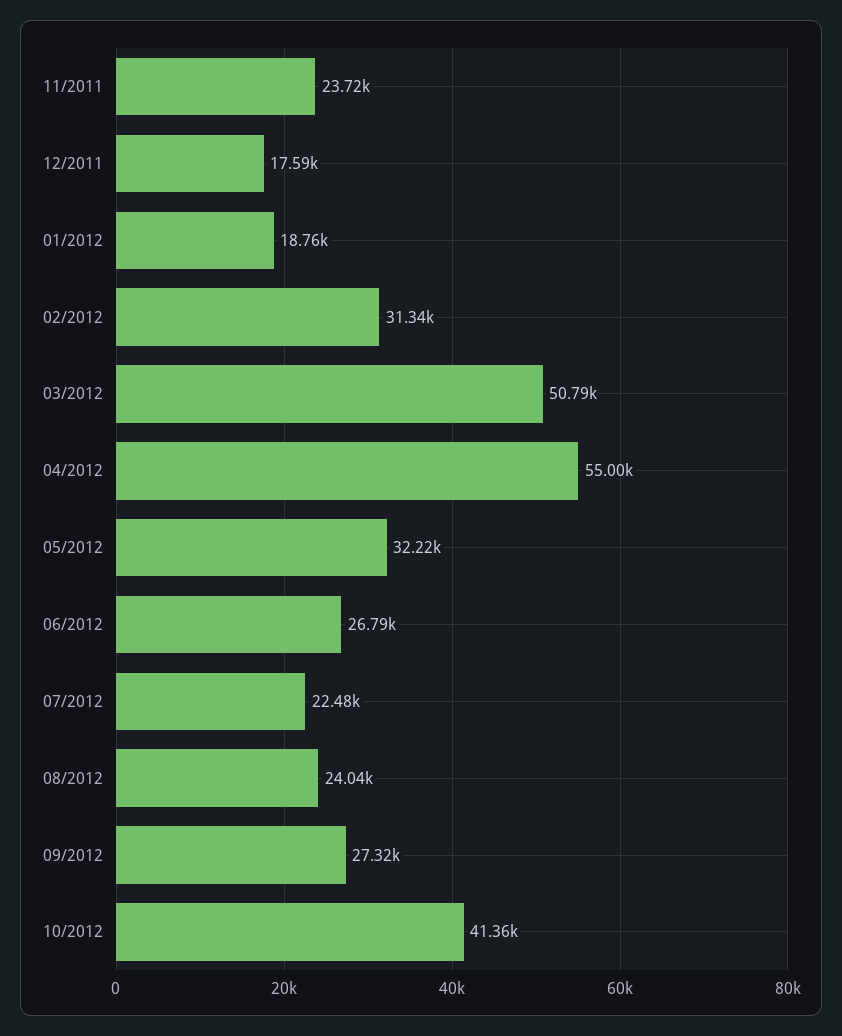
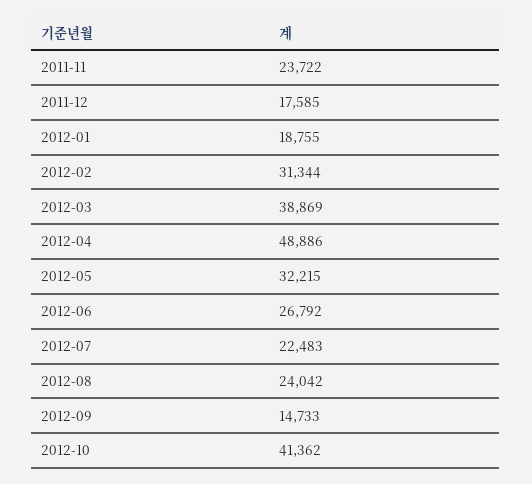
  {
    "11/2011": 23722,
    "12/2011": 17585,
    "01/2012": 18755,
    "02/2012": 31344,
-   "03/2012": 50790,
+   "03/2012": 38869,
-   "04/2012": 55000,
+   "04/2012": 48886,
    "05/2012": 32215,
    "06/2012": 26792,
    "07/2012": 22483,
    "08/2012": 24042,
-   "09/2012": 27320,
+   "09/2012": 14733,
    "10/2012": 41362
  }

